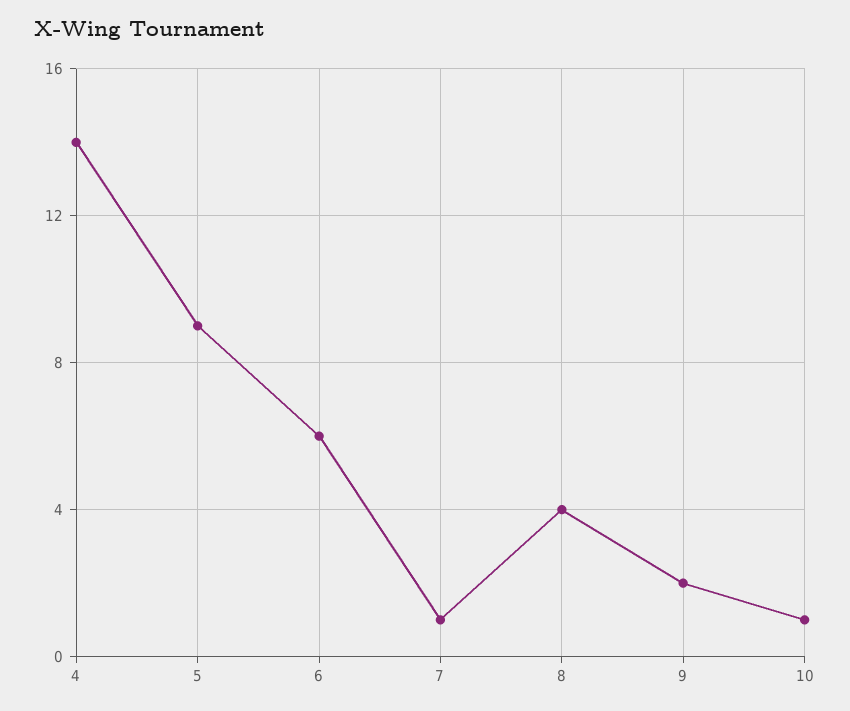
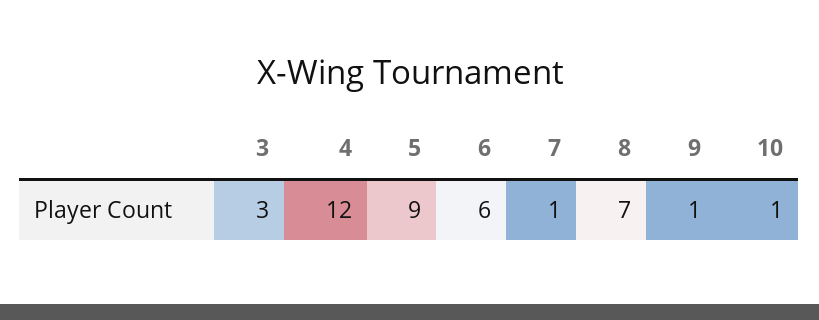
  {
-   "4": 14,
+   "4": 12,
    "5": 9,
    "6": 6,
    "7": 1,
-   "8": 4,
+   "8": 7,
-   "9": 2,
+   "9": 1,
-   "10": 1
+   "10": 1,
+   "3": 3
  }

